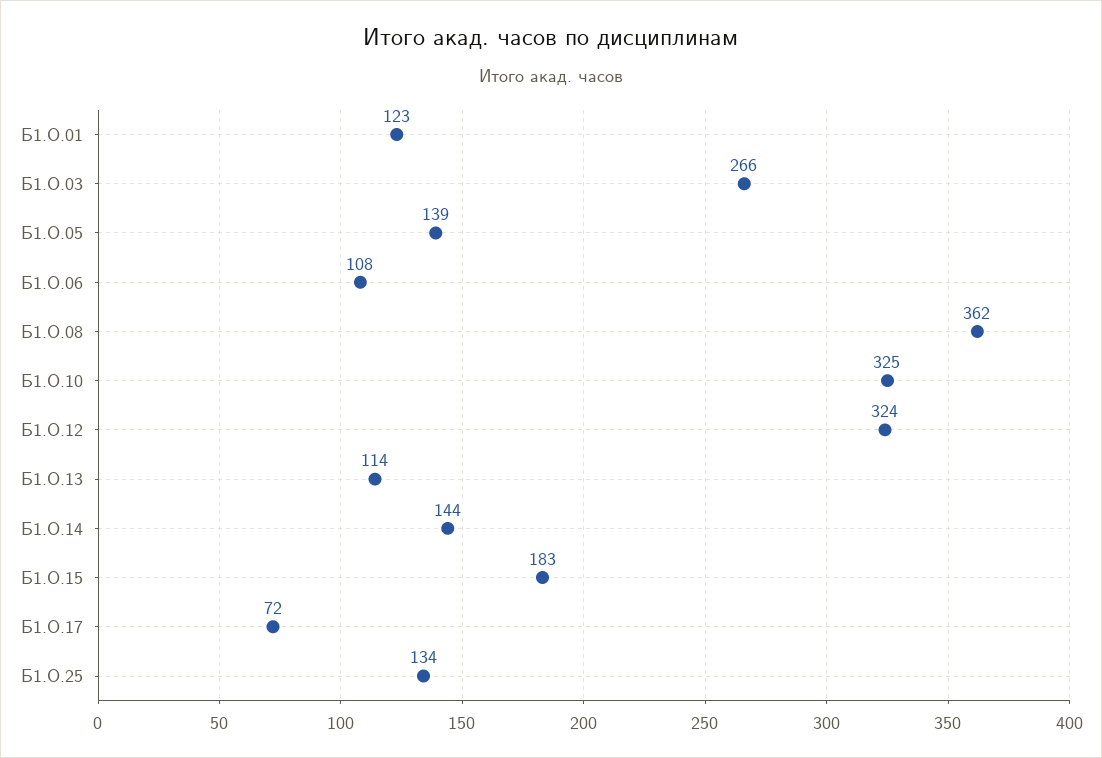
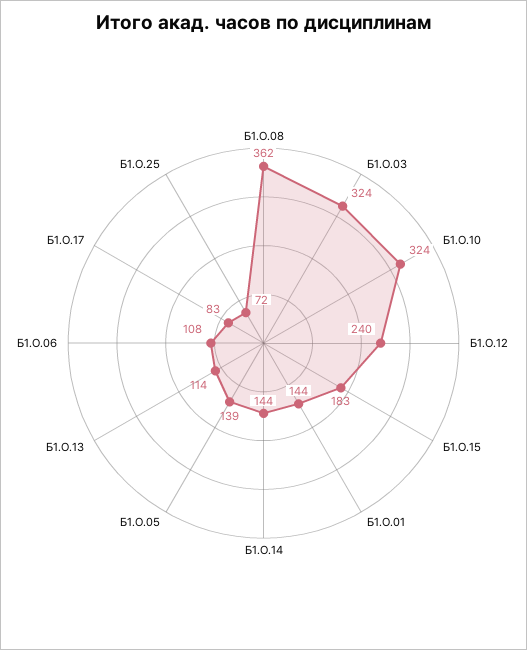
  {
-   "Б1.О.01": 123,
+   "Б1.О.01": 144,
-   "Б1.О.03": 266,
+   "Б1.О.03": 324,
    "Б1.О.05": 139,
    "Б1.О.06": 108,
    "Б1.О.08": 362,
-   "Б1.О.10": 325,
+   "Б1.О.10": 324,
-   "Б1.О.12": 324,
+   "Б1.О.12": 240,
    "Б1.О.13": 114,
    "Б1.О.14": 144,
    "Б1.О.15": 183,
-   "Б1.О.17": 72,
+   "Б1.О.17": 83,
-   "Б1.О.25": 134
+   "Б1.О.25": 72
  }

